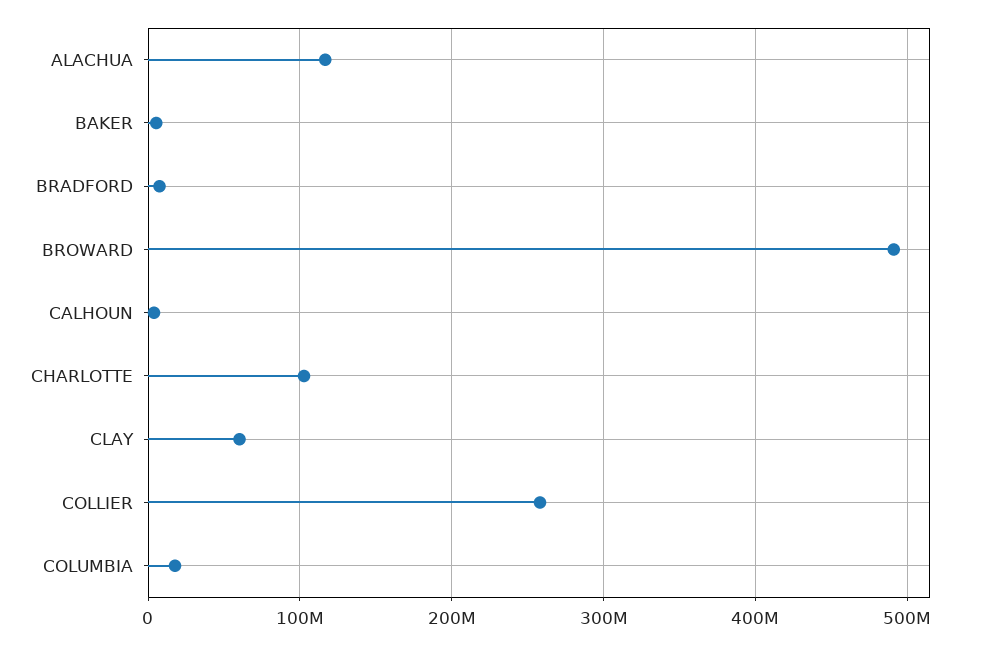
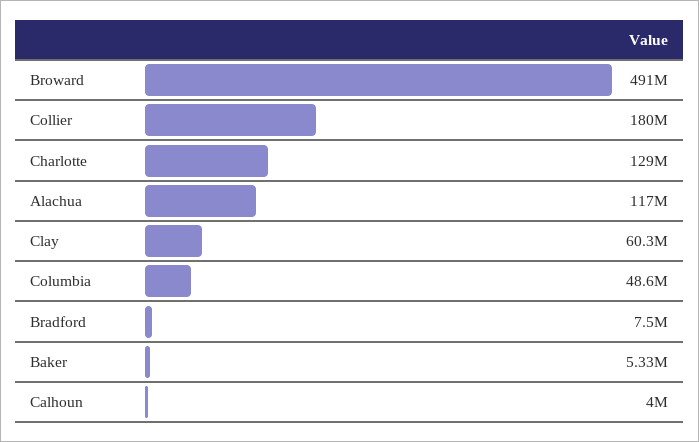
  {
    "ALACHUA": 117000000,
    "BAKER": 5330000,
    "BRADFORD": 7500000,
    "BROWARD": 491000000,
    "CALHOUN": 4000000,
-   "CHARLOTTE": 100000000,
+   "CHARLOTTE": 129000000,
    "CLAY": 60300000,
-   "COLLIER": 260000000,
+   "COLLIER": 180000000,
-   "COLUMBIA": 20000000
+   "COLUMBIA": 48600000
  }

